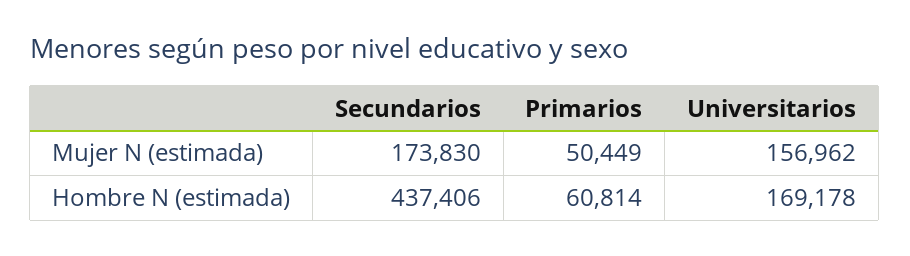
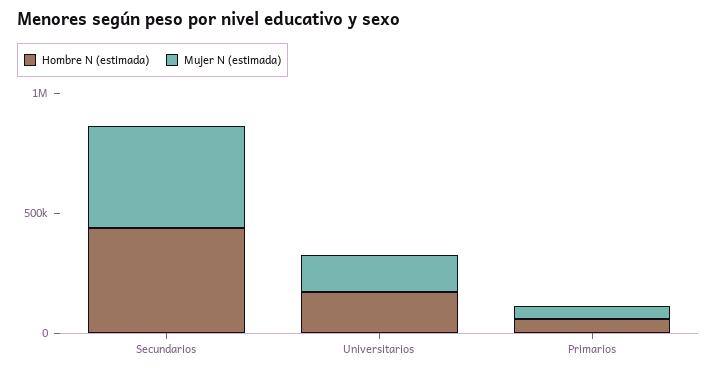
  {
    "Mujer N (estimada)": {
-     "Secundarios": 173830,
+     "Secundarios": 400000,
      "Primarios": 50449,
      "Universitarios": 156962
    },
    "Hombre N (estimada)": {
      "Secundarios": 437406,
      "Primarios": 60814,
      "Universitarios": 169178
    }
  }

